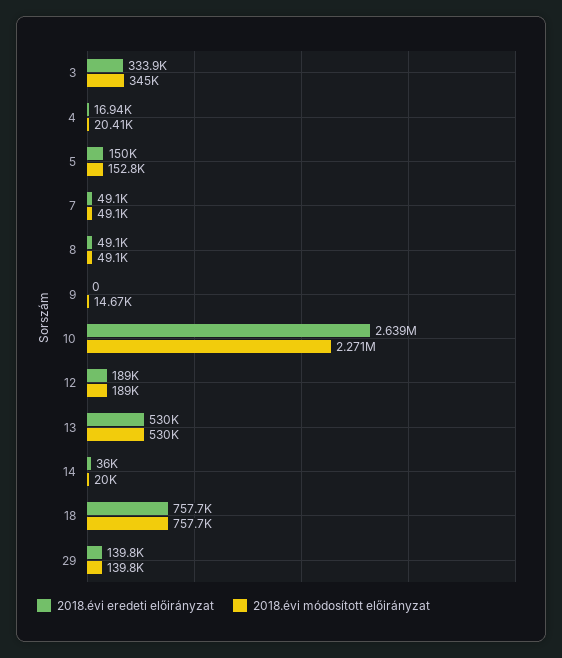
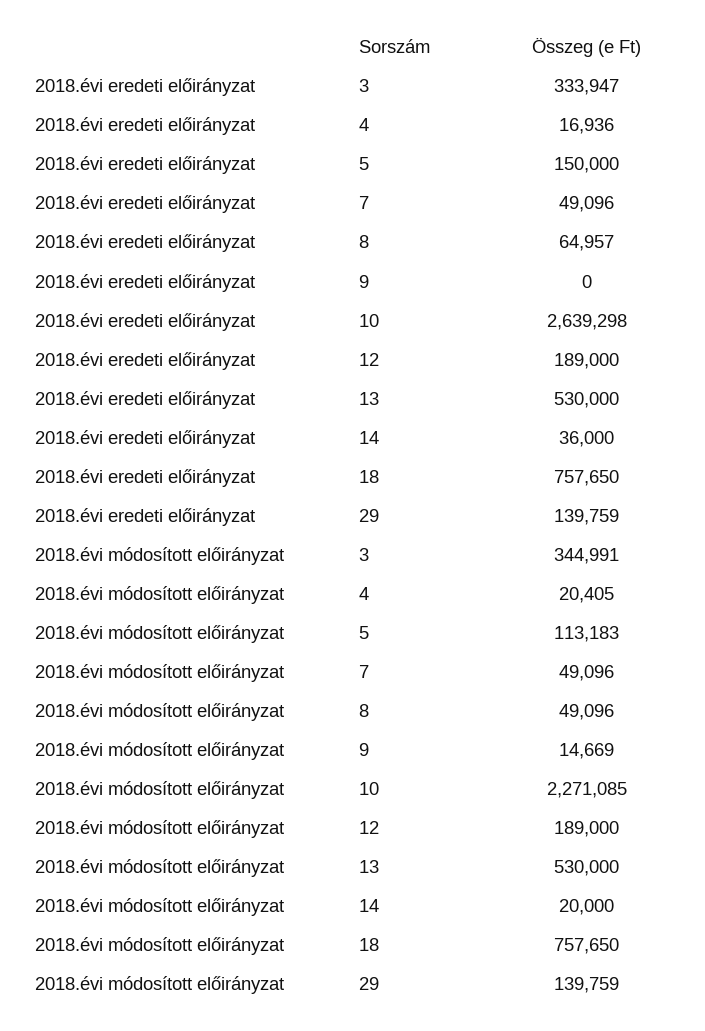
  {
    "2018.évi eredeti előirányzat": {
      "3": 333947,
      "4": 16936,
      "5": 150000,
      "7": 49096,
-     "8": 49100,
+     "8": 64957,
      "9": 0,
      "10": 2639298,
      "12": 189000,
      "13": 530000,
      "14": 36000,
      "18": 757650,
      "29": 139759
    },
    "2018.évi módosított előirányzat": {
      "3": 344991,
      "4": 20405,
-     "5": 152800,
+     "5": 113183,
      "7": 49096,
      "8": 49096,
      "9": 14669,
      "10": 2271085,
      "12": 189000,
      "13": 530000,
      "14": 20000,
      "18": 757650,
      "29": 139759
    }
  }

